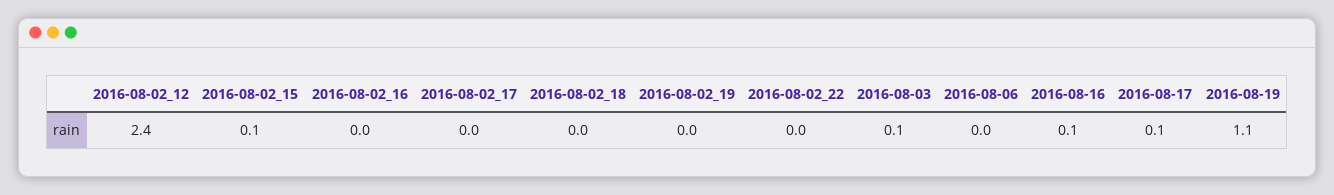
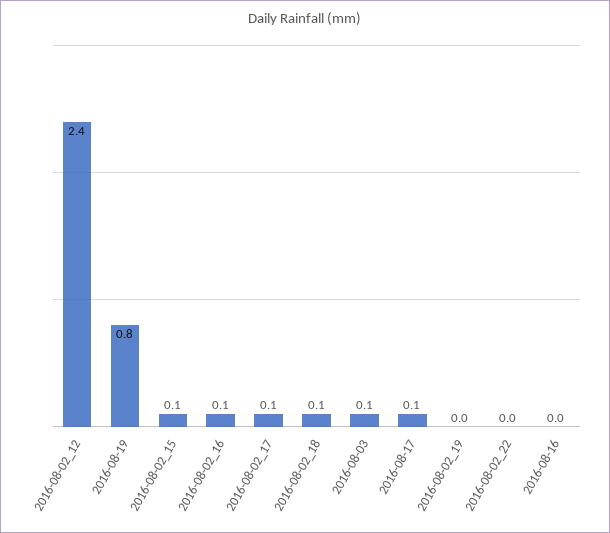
  {
    "2016-08-02_12": 2.4,
    "2016-08-02_15": 0.1,
-   "2016-08-02_16": 0,
+   "2016-08-02_16": 0.1,
-   "2016-08-02_17": 0,
+   "2016-08-02_17": 0.1,
-   "2016-08-02_18": 0,
+   "2016-08-02_18": 0.1,
    "2016-08-02_19": 0,
    "2016-08-02_22": 0,
    "2016-08-03": 0.1,
-   "2016-08-06": 0,
-   "2016-08-16": 0.1,
+   "2016-08-16": 0,
    "2016-08-17": 0.1,
-   "2016-08-19": 1.1
+   "2016-08-19": 0.8
  }

